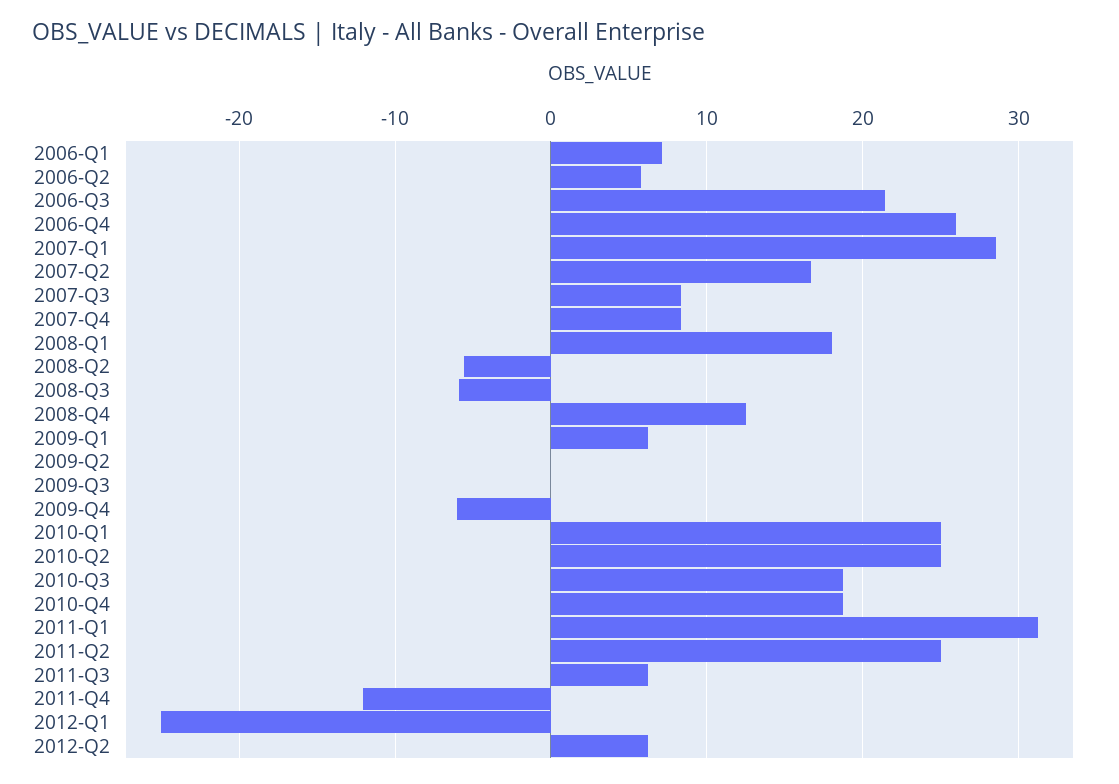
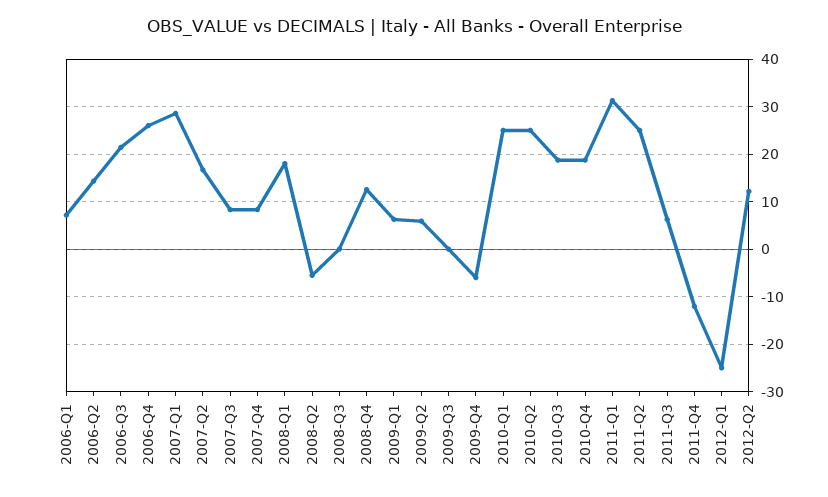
  {
    "2006-Q1": 7,
-   "2006-Q2": 6,
+   "2006-Q2": 14,
    "2006-Q3": 21,
    "2006-Q4": 26,
    "2007-Q1": 29,
    "2007-Q2": 17,
    "2007-Q3": 8,
    "2007-Q4": 8,
    "2008-Q1": 18,
    "2008-Q2": -6,
-   "2008-Q3": -6,
+   "2008-Q3": 0,
    "2008-Q4": 13,
    "2009-Q1": 6,
-   "2009-Q2": 0,
+   "2009-Q2": 6,
    "2009-Q3": 0,
    "2009-Q4": -6,
    "2010-Q1": 25,
    "2010-Q2": 25,
    "2010-Q3": 19,
    "2010-Q4": 19,
    "2011-Q1": 31,
    "2011-Q2": 25,
    "2011-Q3": 6,
    "2011-Q4": -12,
    "2012-Q1": -25,
-   "2012-Q2": 6
+   "2012-Q2": 12
  }

